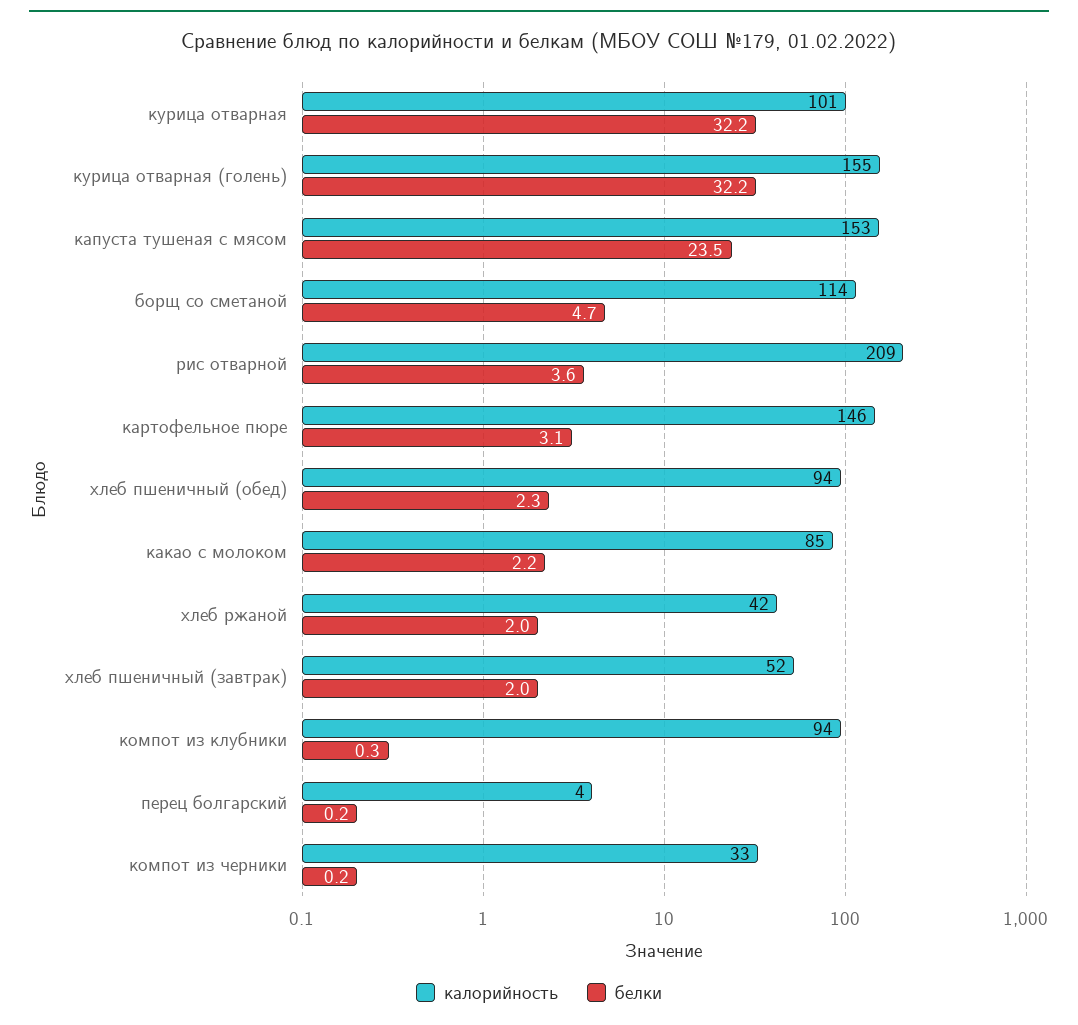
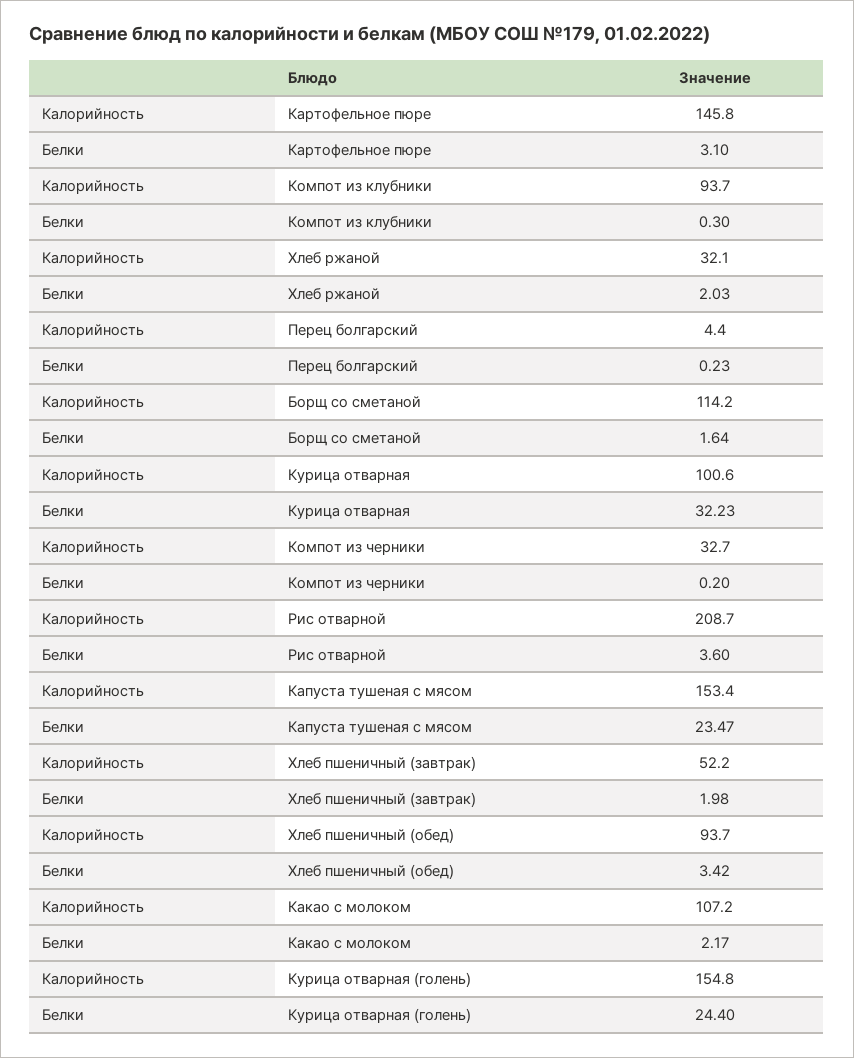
  {
    "калорийность": {
      "курица отварная": 100.6,
      "курица отварная (голень)": 154.8,
      "капуста тушеная с мясом": 153.4,
      "борщ со сметаной": 114.2,
      "рис отварной": 208.7,
      "картофельное пюре": 145.8,
      "хлеб пшеничный (обед)": 93.7,
-     "какао с молоком": 85,
+     "какао с молоком": 107.2,
-     "хлеб ржаной": 42,
+     "хлеб ржаной": 32.1,
      "хлеб пшеничный (завтрак)": 52.2,
      "компот из клубники": 93.7,
      "перец болгарский": 4.4,
      "компот из черники": 32.7
    },
    "белки": {
      "курица отварная": 32.23,
-     "курица отварная (голень)": 32.2,
+     "курица отварная (голень)": 24.4,
      "капуста тушеная с мясом": 23.47,
-     "борщ со сметаной": 4.7,
+     "борщ со сметаной": 1.64,
      "рис отварной": 3.6,
      "картофельное пюре": 3.1,
-     "хлеб пшеничный (обед)": 2.3,
+     "хлеб пшеничный (обед)": 3.42,
      "какао с молоком": 2.17,
      "хлеб ржаной": 2.03,
      "хлеб пшеничный (завтрак)": 1.98,
      "компот из клубники": 0.3,
      "перец болгарский": 0.23,
      "компот из черники": 0.2
    }
  }

